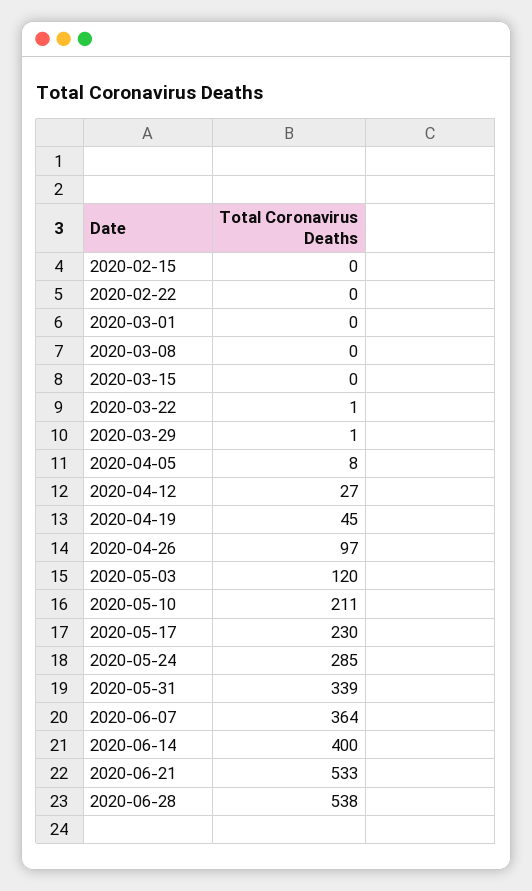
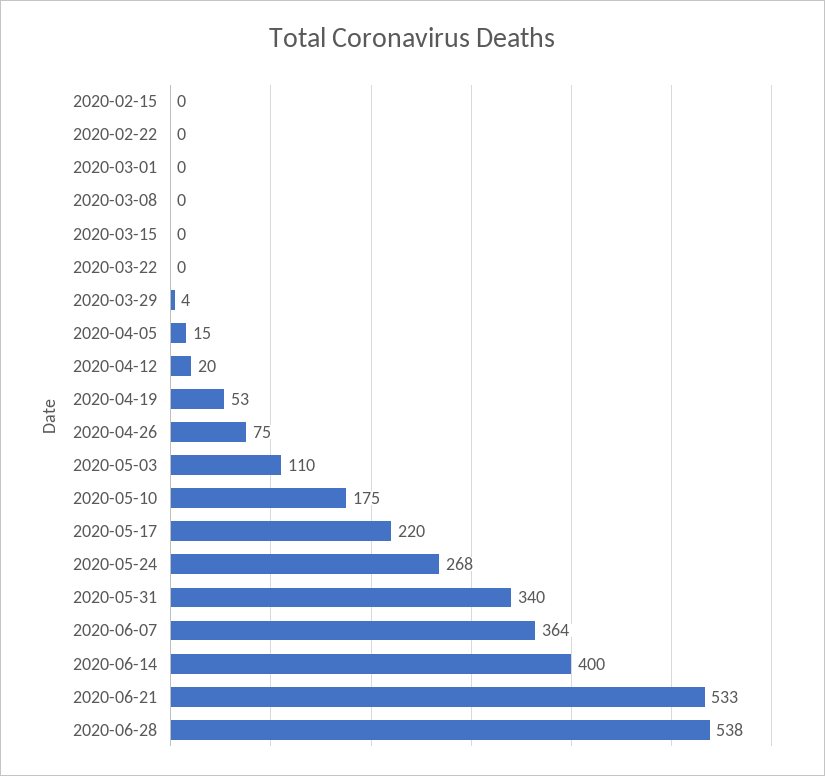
  {
    "2020-02-15": 0,
    "2020-02-22": 0,
    "2020-03-01": 0,
    "2020-03-08": 0,
    "2020-03-15": 0,
-   "2020-03-22": 1,
+   "2020-03-22": 0,
-   "2020-03-29": 1,
+   "2020-03-29": 4,
-   "2020-04-05": 8,
+   "2020-04-05": 15,
-   "2020-04-12": 27,
+   "2020-04-12": 20,
-   "2020-04-19": 45,
+   "2020-04-19": 53,
-   "2020-04-26": 97,
+   "2020-04-26": 75,
-   "2020-05-03": 120,
+   "2020-05-03": 110,
-   "2020-05-10": 211,
+   "2020-05-10": 175,
-   "2020-05-17": 230,
+   "2020-05-17": 220,
-   "2020-05-24": 285,
+   "2020-05-24": 268,
-   "2020-05-31": 339,
+   "2020-05-31": 340,
    "2020-06-07": 364,
    "2020-06-14": 400,
    "2020-06-21": 533,
    "2020-06-28": 538
  }

